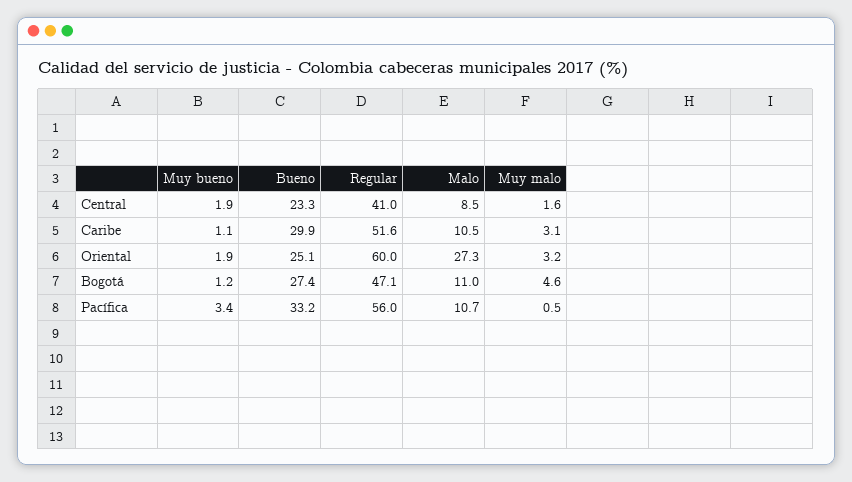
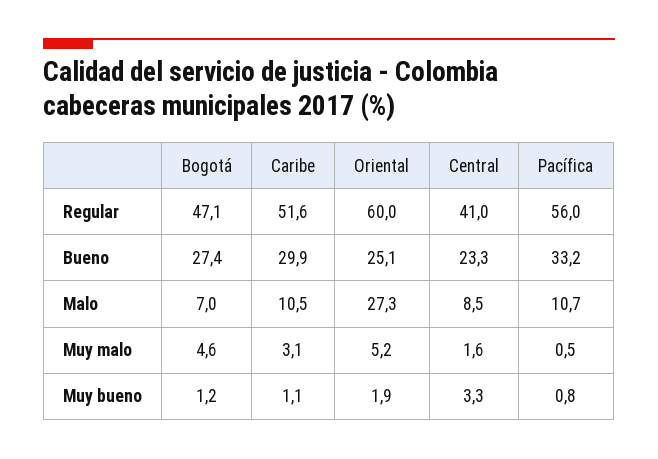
  {
    "Muy bueno": {
-     "Central": 1.9,
+     "Central": 3.3,
      "Caribe": 1.1,
      "Oriental": 1.9,
      "Bogotá": 1.2,
-     "Pacífica": 3.4
+     "Pacífica": 0.8
    },
    "Bueno": {
      "Central": 23.3,
      "Caribe": 29.9,
      "Oriental": 25.1,
      "Bogotá": 27.4,
      "Pacífica": 33.2
    },
    "Regular": {
      "Central": 41,
      "Caribe": 51.6,
      "Oriental": 60,
      "Bogotá": 47.1,
      "Pacífica": 56
    },
    "Malo": {
      "Central": 8.5,
      "Caribe": 10.5,
      "Oriental": 27.3,
-     "Bogotá": 11,
+     "Bogotá": 7,
      "Pacífica": 10.7
    },
    "Muy malo": {
      "Central": 1.6,
      "Caribe": 3.1,
-     "Oriental": 3.2,
+     "Oriental": 5.2,
      "Bogotá": 4.6,
      "Pacífica": 0.5
    }
  }

